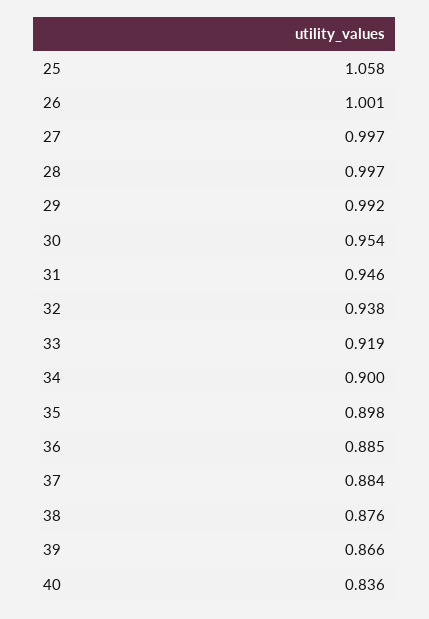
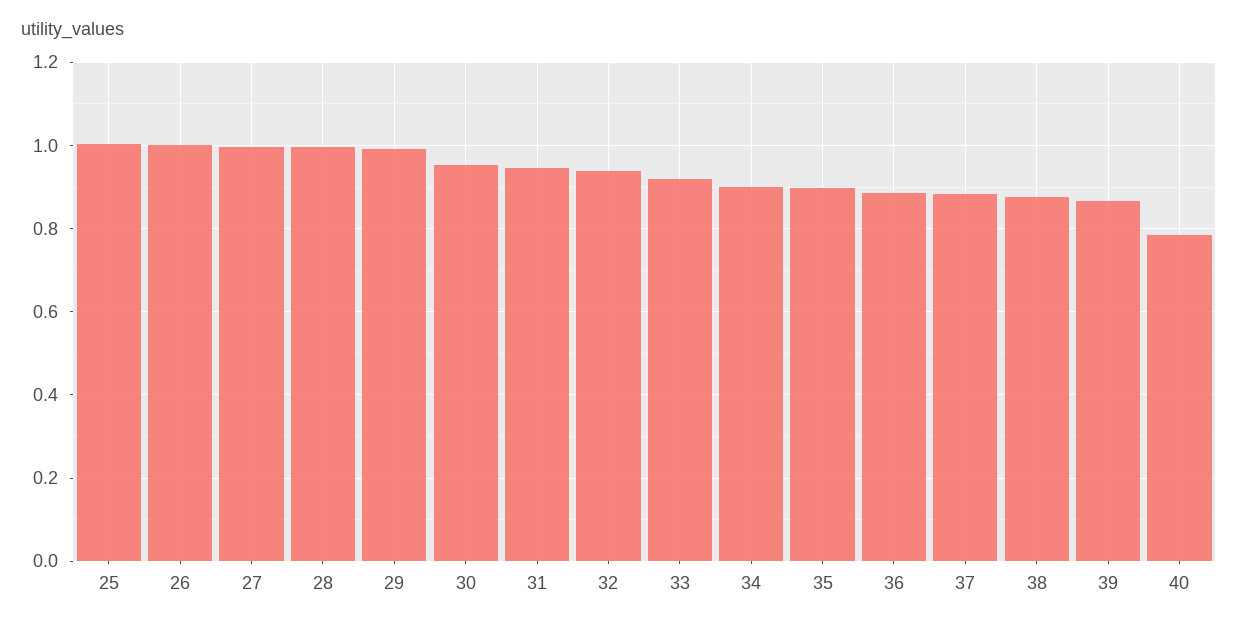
  {
-   "25": 1.058,
+   "25": 1,
    "26": 1.001,
    "27": 0.997,
    "28": 0.997,
    "29": 0.992,
    "30": 0.954,
    "31": 0.946,
    "32": 0.938,
    "33": 0.919,
    "34": 0.9,
    "35": 0.898,
    "36": 0.885,
    "37": 0.884,
    "38": 0.876,
    "39": 0.866,
-   "40": 0.836
+   "40": 0.78
  }

